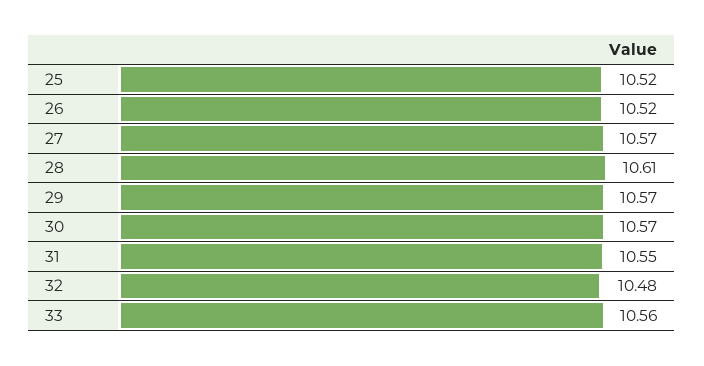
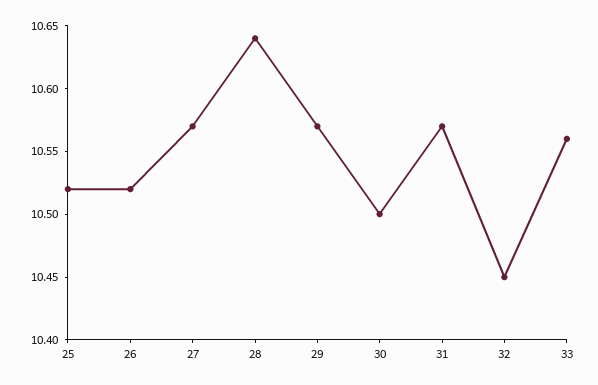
  {
    "25": 10.52,
    "26": 10.52,
    "27": 10.57,
-   "28": 10.61,
+   "28": 10.64,
    "29": 10.57,
-   "30": 10.57,
+   "30": 10.5,
-   "31": 10.55,
+   "31": 10.57,
-   "32": 10.48,
+   "32": 10.45,
    "33": 10.56
  }

